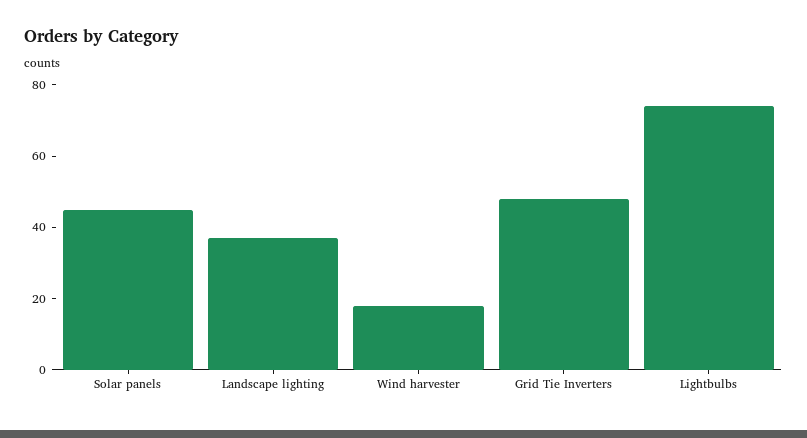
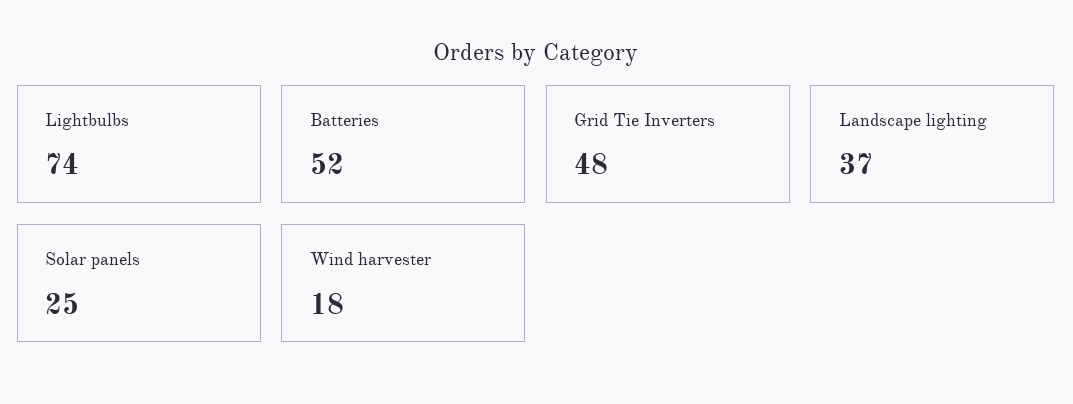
  {
-   "Solar panels": 45,
+   "Solar panels": 25,
    "Landscape lighting": 37,
    "Wind harvester": 18,
    "Grid Tie Inverters": 48,
-   "Lightbulbs": 74
+   "Lightbulbs": 74,
+   "Batteries": 52
  }

